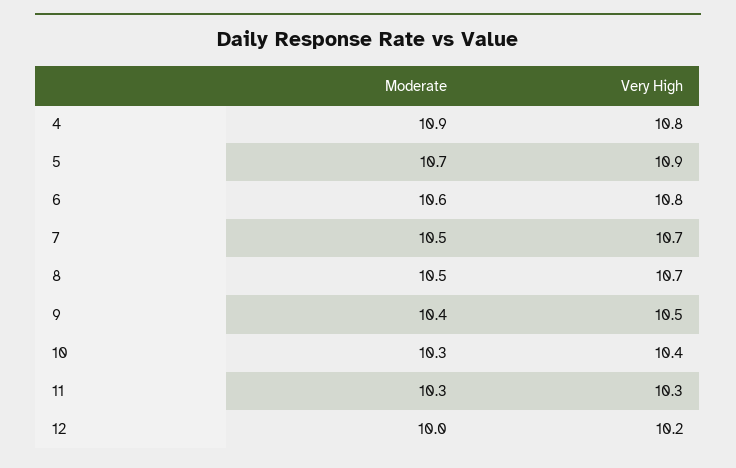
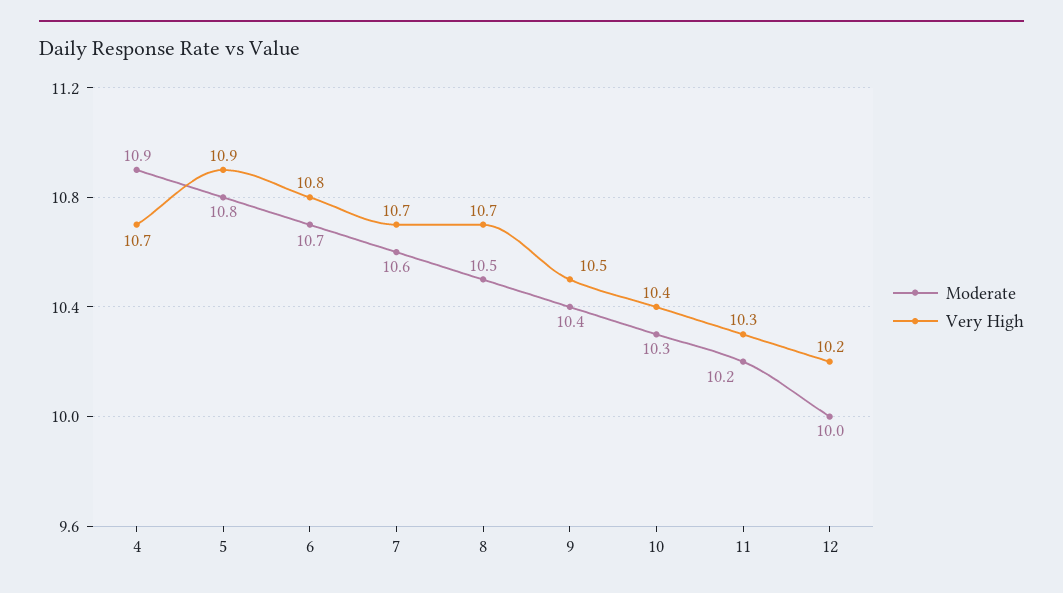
  {
    "Moderate": {
      "4": 10.9,
-     "5": 10.7,
+     "5": 10.8,
-     "6": 10.6,
+     "6": 10.7,
-     "7": 10.5,
+     "7": 10.6,
      "8": 10.5,
      "9": 10.4,
      "10": 10.3,
-     "11": 10.3,
+     "11": 10.2,
      "12": 10
    },
    "Very High": {
-     "4": 10.8,
+     "4": 10.7,
      "5": 10.9,
      "6": 10.8,
      "7": 10.7,
      "8": 10.7,
      "9": 10.5,
      "10": 10.4,
      "11": 10.3,
      "12": 10.2
    }
  }

